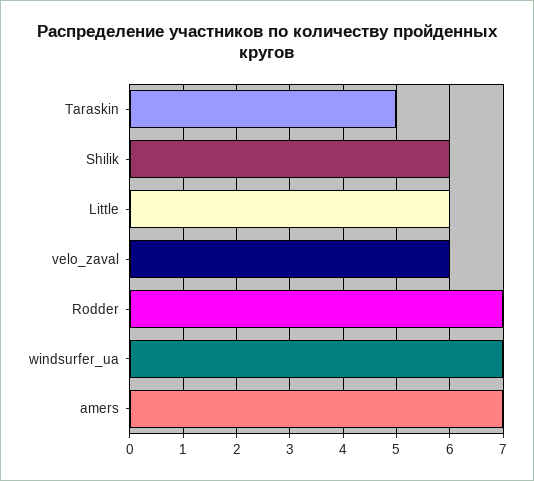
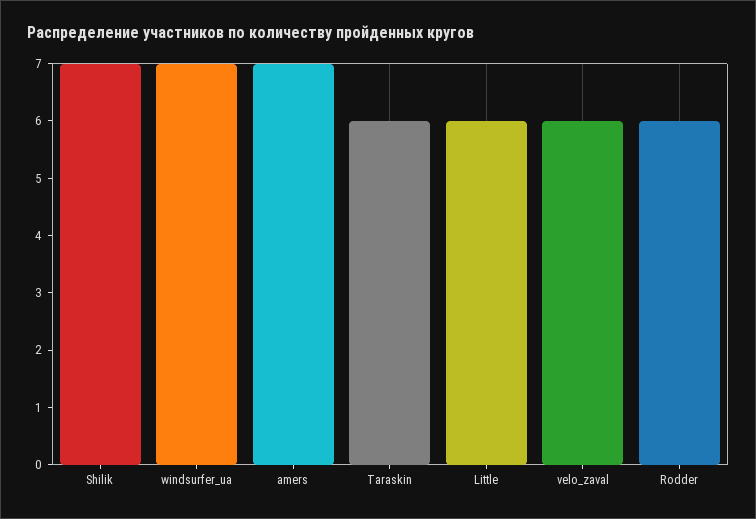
  {
-   "Taraskin": 5,
+   "Taraskin": 6,
-   "Shilik": 6,
+   "Shilik": 7,
    "Little": 6,
    "velo_zaval": 6,
-   "Rodder": 7,
+   "Rodder": 6,
    "windsurfer_ua": 7,
    "amers": 7
  }

